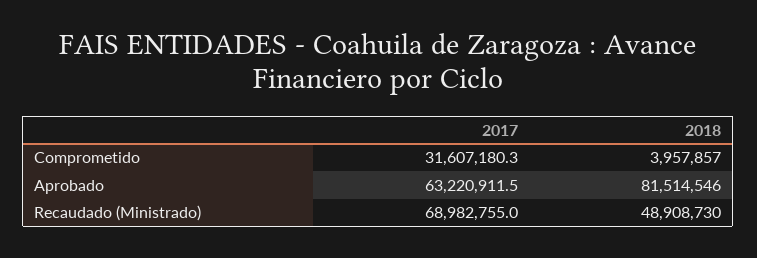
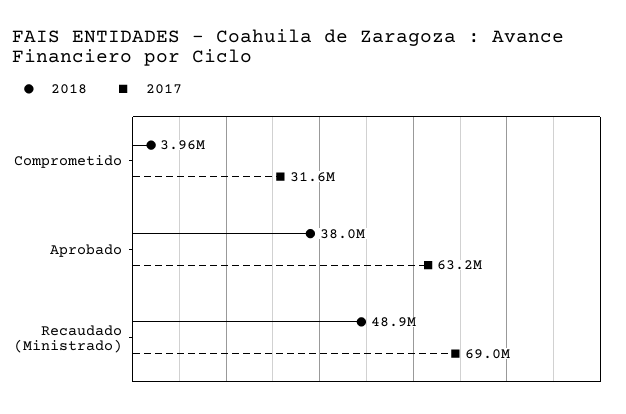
  {
    "2017": {
      "Comprometido": 31607180.3,
      "Aprobado": 63220911.5,
      "Recaudado (Ministrado)": 68982755
    },
    "2018": {
      "Comprometido": 3957857,
-     "Aprobado": 81514546,
+     "Aprobado": 38000000,
      "Recaudado (Ministrado)": 48908730
    }
  }

